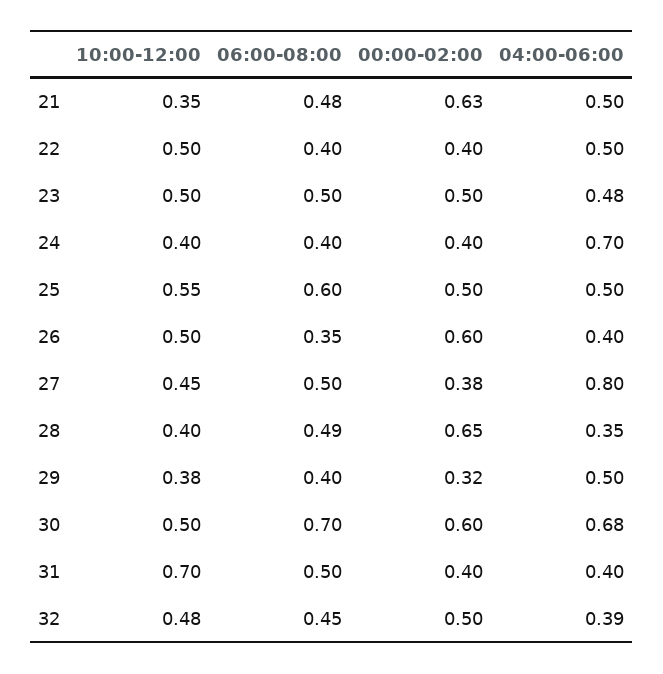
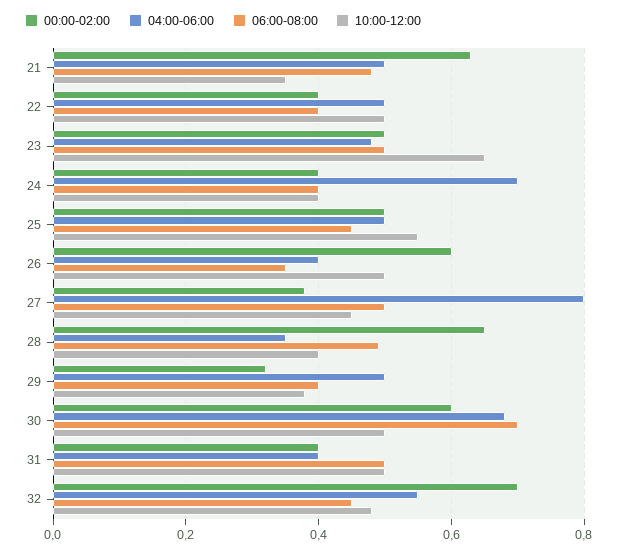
  {
    "10:00-12:00": {
      "21": 0.35,
      "22": 0.5,
-     "23": 0.5,
+     "23": 0.65,
      "24": 0.4,
      "25": 0.55,
      "26": 0.5,
      "27": 0.45,
      "28": 0.4,
      "29": 0.38,
      "30": 0.5,
-     "31": 0.7,
+     "31": 0.5,
      "32": 0.48
    },
    "06:00-08:00": {
      "21": 0.48,
      "22": 0.4,
      "23": 0.5,
      "24": 0.4,
-     "25": 0.6,
+     "25": 0.45,
      "26": 0.35,
      "27": 0.5,
      "28": 0.49,
      "29": 0.4,
      "30": 0.7,
      "31": 0.5,
      "32": 0.45
    },
    "00:00-02:00": {
      "21": 0.63,
      "22": 0.4,
      "23": 0.5,
      "24": 0.4,
      "25": 0.5,
      "26": 0.6,
      "27": 0.38,
      "28": 0.65,
      "29": 0.32,
      "30": 0.6,
      "31": 0.4,
-     "32": 0.5
+     "32": 0.7
    },
    "04:00-06:00": {
      "21": 0.5,
      "22": 0.5,
      "23": 0.48,
      "24": 0.7,
      "25": 0.5,
      "26": 0.4,
      "27": 0.8,
      "28": 0.35,
      "29": 0.5,
      "30": 0.68,
      "31": 0.4,
-     "32": 0.39
+     "32": 0.55
    }
  }

